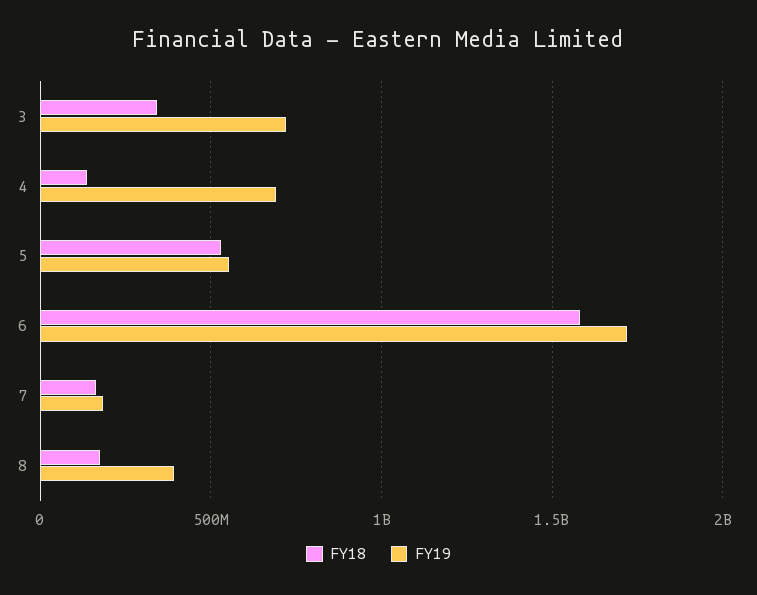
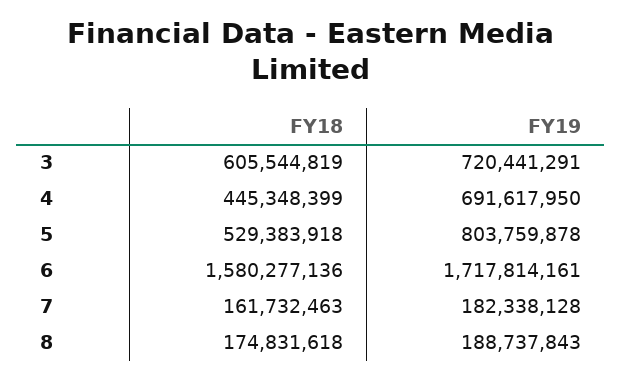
  {
    "FY18": {
-     "3": 350000000,
+     "3": 605544819,
-     "4": 150000000,
+     "4": 445348399,
      "5": 529383918,
      "6": 1580277136,
      "7": 161732463,
      "8": 174831618
    },
    "FY19": {
      "3": 720441291,
      "4": 691617950,
-     "5": 550000000,
+     "5": 803759878,
      "6": 1717814161,
      "7": 182338128,
-     "8": 400000000
+     "8": 188737843
    }
  }

